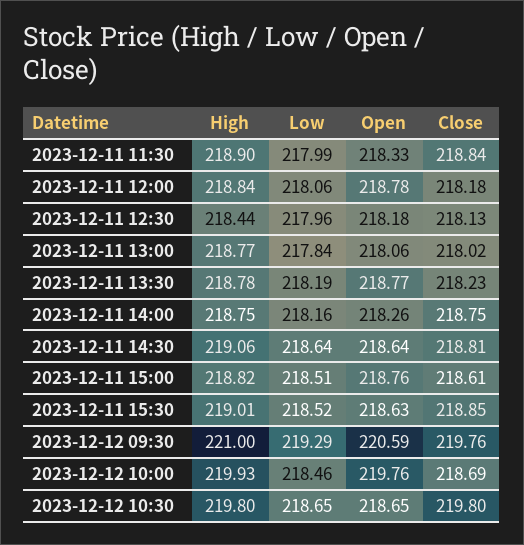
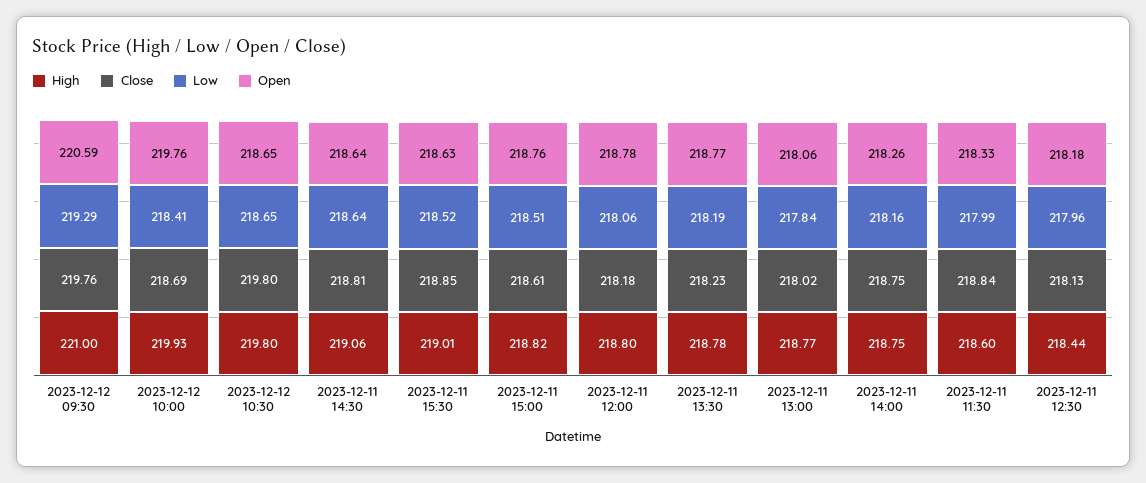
  {
    "High": {
-     "2023-12-11 11:30": 218.9,
+     "2023-12-11 11:30": 218.6,
-     "2023-12-11 12:00": 218.84,
+     "2023-12-11 12:00": 218.8,
      "2023-12-11 12:30": 218.44,
      "2023-12-11 13:00": 218.77,
      "2023-12-11 13:30": 218.78,
      "2023-12-11 14:00": 218.75,
      "2023-12-11 14:30": 219.06,
      "2023-12-11 15:00": 218.82,
      "2023-12-11 15:30": 219.01,
      "2023-12-12 09:30": 221,
      "2023-12-12 10:00": 219.93,
      "2023-12-12 10:30": 219.8
    },
    "Low": {
      "2023-12-11 11:30": 217.99,
      "2023-12-11 12:00": 218.06,
      "2023-12-11 12:30": 217.96,
      "2023-12-11 13:00": 217.84,
      "2023-12-11 13:30": 218.19,
      "2023-12-11 14:00": 218.16,
      "2023-12-11 14:30": 218.64,
      "2023-12-11 15:00": 218.51,
      "2023-12-11 15:30": 218.52,
      "2023-12-12 09:30": 219.29,
-     "2023-12-12 10:00": 218.46,
+     "2023-12-12 10:00": 218.41,
      "2023-12-12 10:30": 218.65
    },
    "Open": {
      "2023-12-11 11:30": 218.33,
      "2023-12-11 12:00": 218.78,
      "2023-12-11 12:30": 218.18,
      "2023-12-11 13:00": 218.06,
      "2023-12-11 13:30": 218.77,
      "2023-12-11 14:00": 218.26,
      "2023-12-11 14:30": 218.64,
      "2023-12-11 15:00": 218.76,
      "2023-12-11 15:30": 218.63,
      "2023-12-12 09:30": 220.59,
      "2023-12-12 10:00": 219.76,
      "2023-12-12 10:30": 218.65
    },
    "Close": {
      "2023-12-11 11:30": 218.84,
      "2023-12-11 12:00": 218.18,
      "2023-12-11 12:30": 218.13,
      "2023-12-11 13:00": 218.02,
      "2023-12-11 13:30": 218.23,
      "2023-12-11 14:00": 218.75,
      "2023-12-11 14:30": 218.81,
      "2023-12-11 15:00": 218.61,
      "2023-12-11 15:30": 218.85,
      "2023-12-12 09:30": 219.76,
      "2023-12-12 10:00": 218.69,
      "2023-12-12 10:30": 219.8
    }
  }

